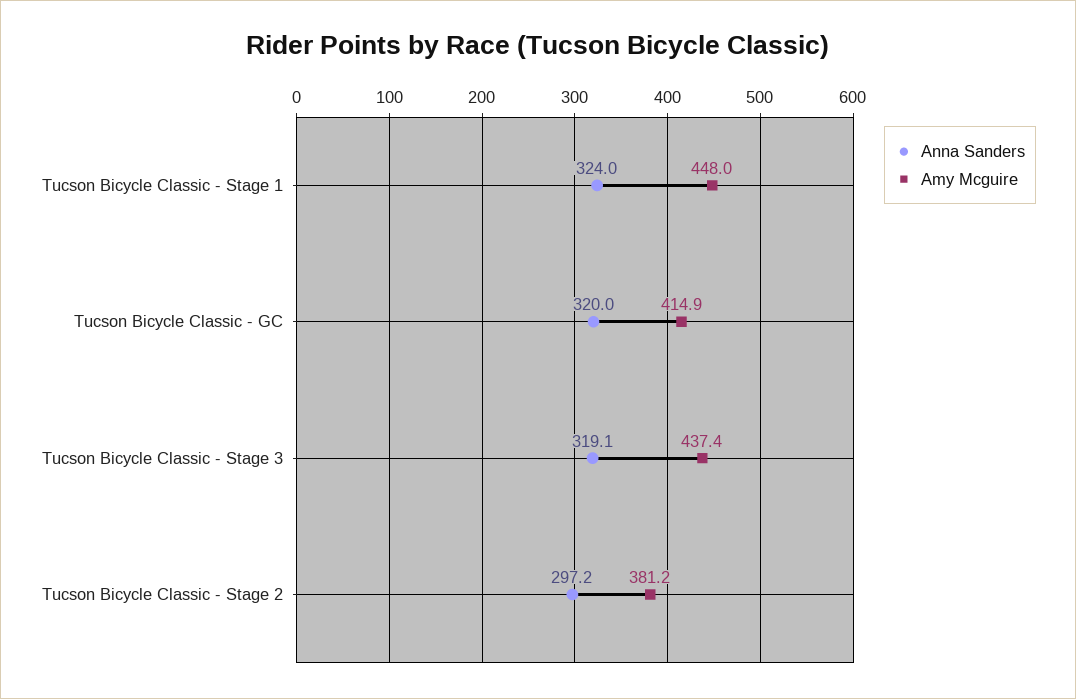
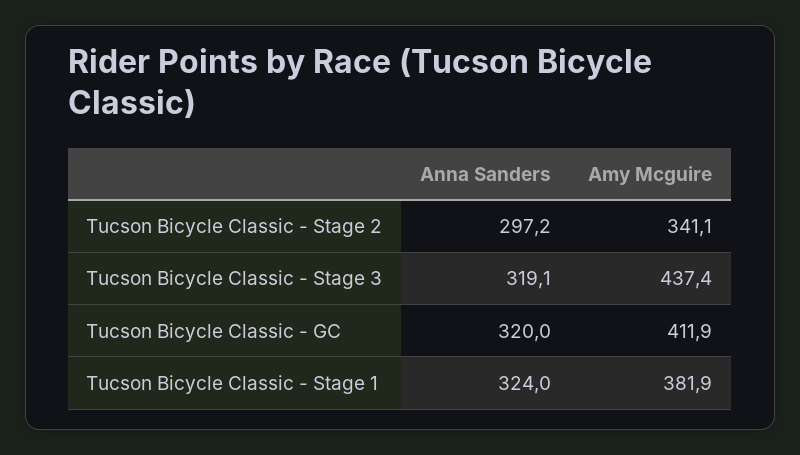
  {
    "Anna Sanders": {
      "Tucson Bicycle Classic - Stage 1": 324,
      "Tucson Bicycle Classic - GC": 320,
      "Tucson Bicycle Classic - Stage 3": 319.1,
      "Tucson Bicycle Classic - Stage 2": 297.2
    },
    "Amy Mcguire": {
-     "Tucson Bicycle Classic - Stage 1": 448,
+     "Tucson Bicycle Classic - Stage 1": 381.9,
-     "Tucson Bicycle Classic - GC": 414.9,
+     "Tucson Bicycle Classic - GC": 411.9,
      "Tucson Bicycle Classic - Stage 3": 437.4,
-     "Tucson Bicycle Classic - Stage 2": 381.2
+     "Tucson Bicycle Classic - Stage 2": 341.1
    }
  }

